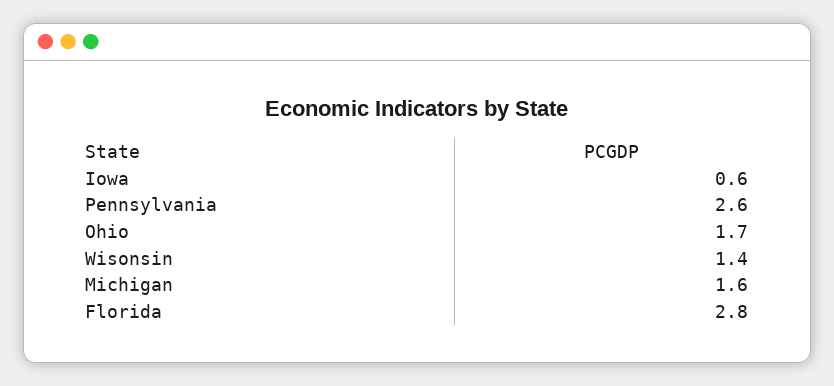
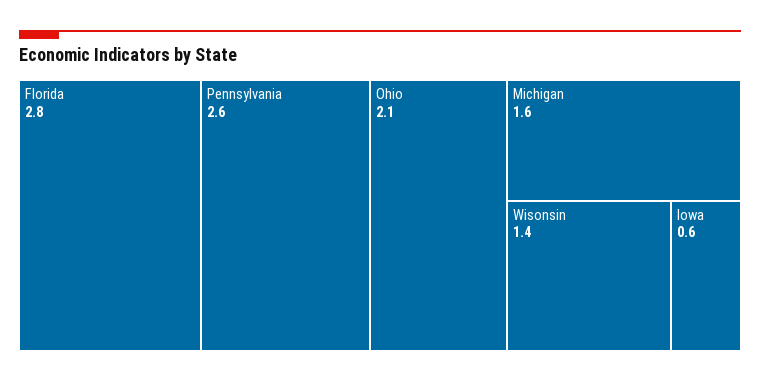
  {
    "Iowa": 0.6,
    "Pennsylvania": 2.6,
-   "Ohio": 1.7,
+   "Ohio": 2.1,
    "Wisonsin": 1.4,
    "Michigan": 1.6,
    "Florida": 2.8
  }

